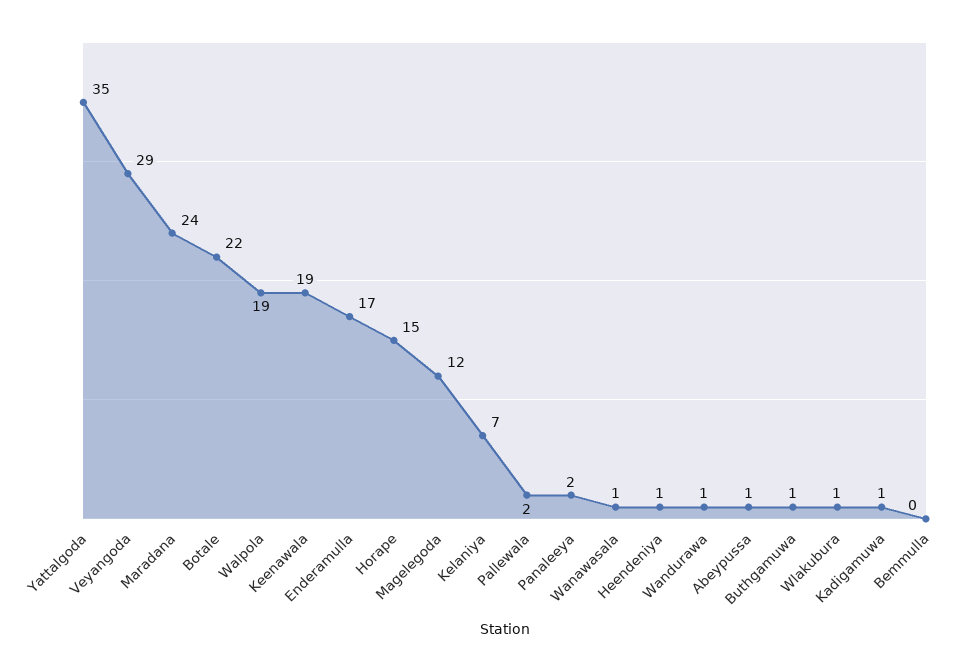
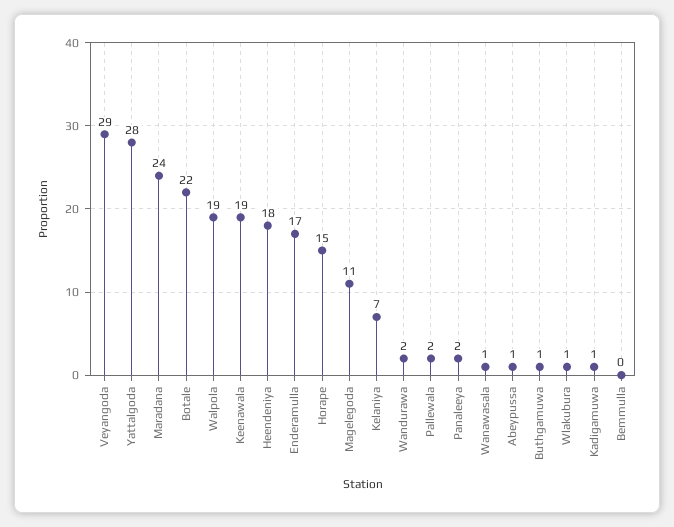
  {
-   "Yattalgoda": 35,
+   "Yattalgoda": 28,
    "Veyangoda": 29,
    "Maradana": 24,
    "Botale": 22,
    "Walpola": 19,
    "Keenawala": 19,
    "Enderamulla": 17,
    "Horape": 15,
-   "Magelegoda": 12,
+   "Magelegoda": 11,
    "Kelaniya": 7,
    "Pallewala": 2,
    "Panaleeya": 2,
    "Wanawasala": 1,
-   "Heendeniya": 1,
+   "Heendeniya": 18,
-   "Wandurawa": 1,
+   "Wandurawa": 2,
    "Abeypussa": 1,
    "Buthgamuwa": 1,
    "Wlakubura": 1,
    "Kadigamuwa": 1,
    "Bemmulla": 0
  }

